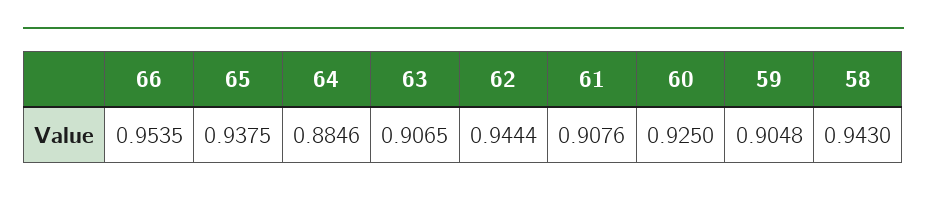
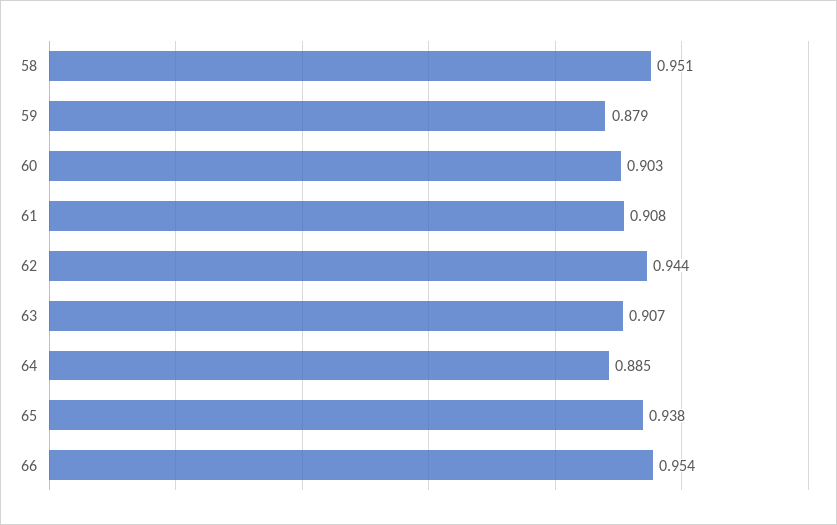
  {
    "66": 0.9535,
    "65": 0.9375,
    "64": 0.8846,
    "63": 0.9065,
    "62": 0.9444,
    "61": 0.9076,
-   "60": 0.925,
+   "60": 0.903,
-   "59": 0.9048,
+   "59": 0.879,
-   "58": 0.943
+   "58": 0.951
  }

